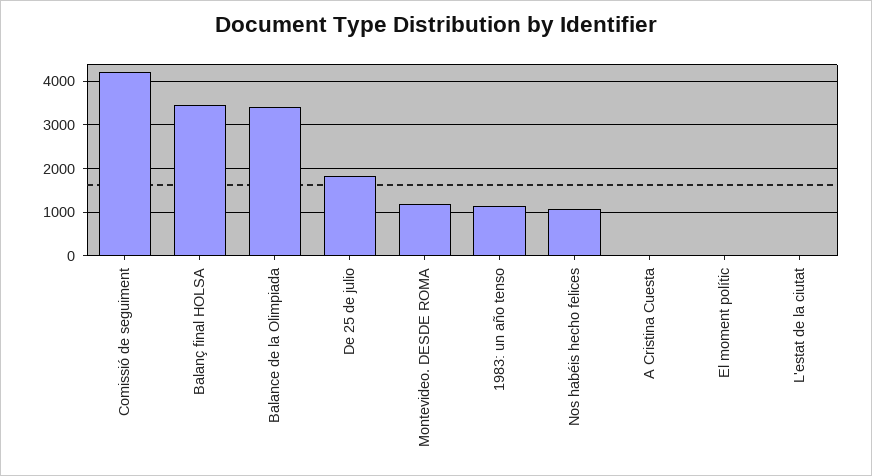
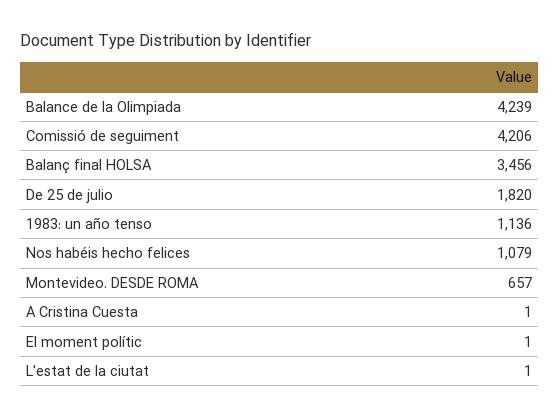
  {
    "Comissió de seguiment": 4206,
    "Balanç final HOLSA": 3456,
-   "Balance de la Olimpiada": 3400,
+   "Balance de la Olimpiada": 4239,
    "De 25 de julio": 1820,
-   "Montevideo. DESDE ROMA": 1200,
+   "Montevideo. DESDE ROMA": 657,
    "1983: un año tenso": 1136,
    "Nos habéis hecho felices": 1079,
    "A Cristina Cuesta": 1,
    "El moment polític": 1,
    "L'estat de la ciutat": 1
  }

